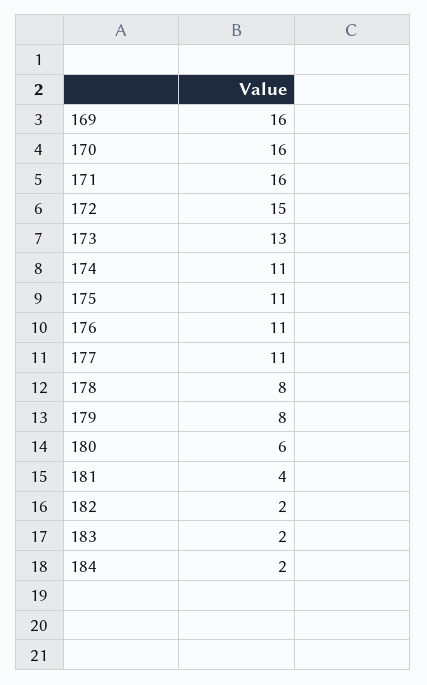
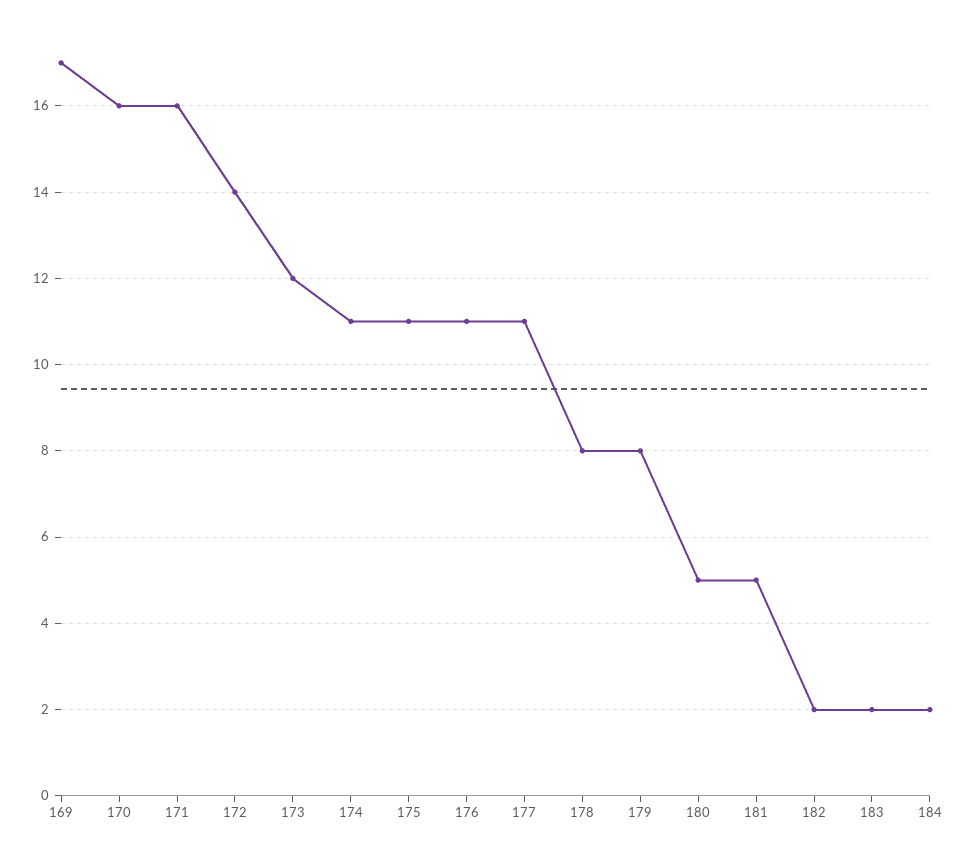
  {
-   "169": 16,
+   "169": 17,
    "170": 16,
    "171": 16,
-   "172": 15,
+   "172": 14,
-   "173": 13,
+   "173": 12,
    "174": 11,
    "175": 11,
    "176": 11,
    "177": 11,
    "178": 8,
    "179": 8,
-   "180": 6,
+   "180": 5,
-   "181": 4,
+   "181": 5,
    "182": 2,
    "183": 2,
    "184": 2
  }

